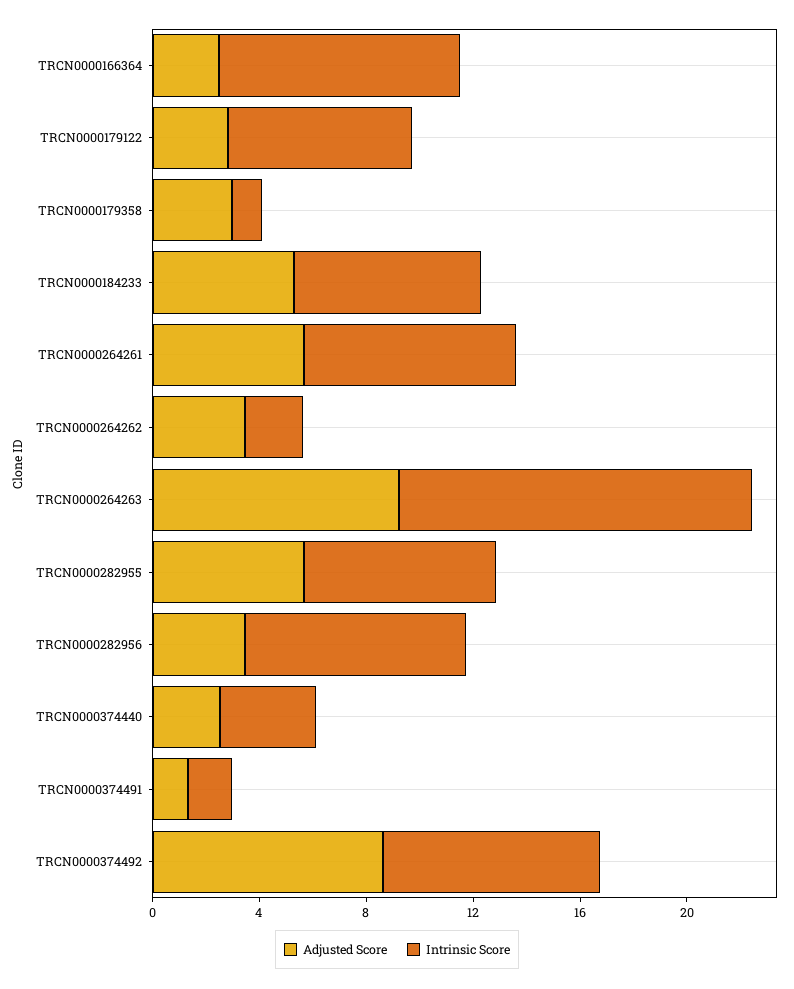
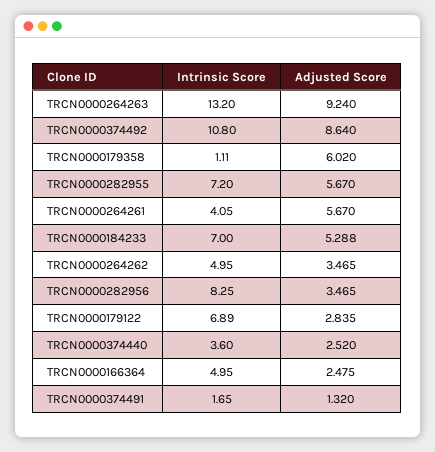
  {
    "Adjusted Score": {
      "TRCN0000166364": 2.475,
      "TRCN0000179122": 2.835,
-     "TRCN0000179358": 3,
+     "TRCN0000179358": 6.02,
      "TRCN0000184233": 5.288,
      "TRCN0000264261": 5.67,
      "TRCN0000264262": 3.465,
      "TRCN0000264263": 9.24,
      "TRCN0000282955": 5.67,
      "TRCN0000282956": 3.465,
      "TRCN0000374440": 2.52,
      "TRCN0000374491": 1.32,
      "TRCN0000374492": 8.64
    },
    "Intrinsic Score": {
-     "TRCN0000166364": 9,
+     "TRCN0000166364": 4.95,
      "TRCN0000179122": 6.89,
      "TRCN0000179358": 1.11,
      "TRCN0000184233": 7,
-     "TRCN0000264261": 8,
+     "TRCN0000264261": 4.05,
-     "TRCN0000264262": 2,
+     "TRCN0000264262": 4.95,
      "TRCN0000264263": 13.2,
      "TRCN0000282955": 7.2,
      "TRCN0000282956": 8.25,
      "TRCN0000374440": 3.6,
      "TRCN0000374491": 1.65,
-     "TRCN0000374492": 8
+     "TRCN0000374492": 10.8
    }
  }

